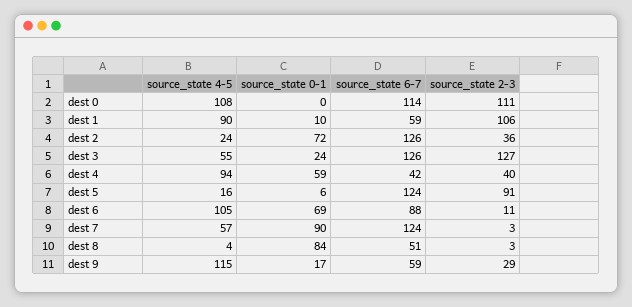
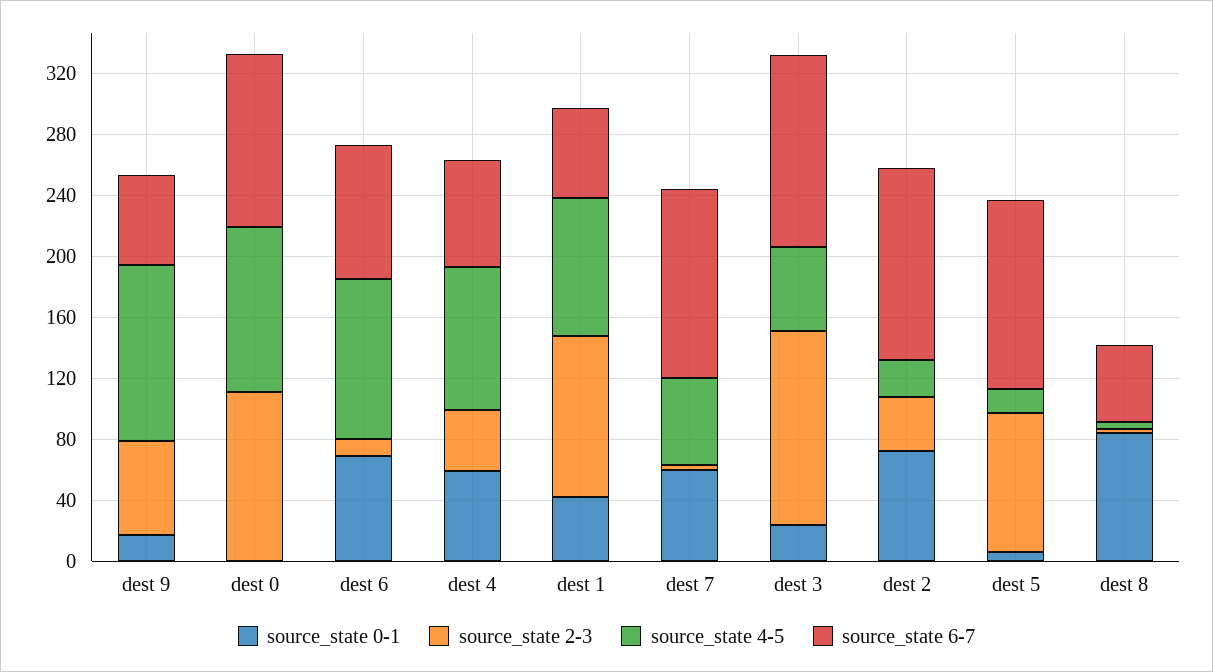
  {
    "source_state 4-5": {
      "dest 0": 108,
      "dest 1": 90,
      "dest 2": 24,
      "dest 3": 55,
      "dest 4": 94,
      "dest 5": 16,
      "dest 6": 105,
      "dest 7": 57,
      "dest 8": 4,
      "dest 9": 115
    },
    "source_state 0-1": {
      "dest 0": 0,
-     "dest 1": 10,
+     "dest 1": 40,
      "dest 2": 72,
      "dest 3": 24,
      "dest 4": 59,
      "dest 5": 6,
      "dest 6": 69,
-     "dest 7": 90,
+     "dest 7": 60,
      "dest 8": 84,
      "dest 9": 17
    },
    "source_state 6-7": {
      "dest 0": 114,
      "dest 1": 59,
      "dest 2": 126,
      "dest 3": 126,
-     "dest 4": 42,
+     "dest 4": 70,
      "dest 5": 124,
      "dest 6": 88,
      "dest 7": 124,
      "dest 8": 51,
      "dest 9": 59
    },
    "source_state 2-3": {
      "dest 0": 111,
      "dest 1": 106,
      "dest 2": 36,
      "dest 3": 127,
      "dest 4": 40,
      "dest 5": 91,
      "dest 6": 11,
      "dest 7": 3,
      "dest 8": 3,
-     "dest 9": 29
+     "dest 9": 60
    }
  }

